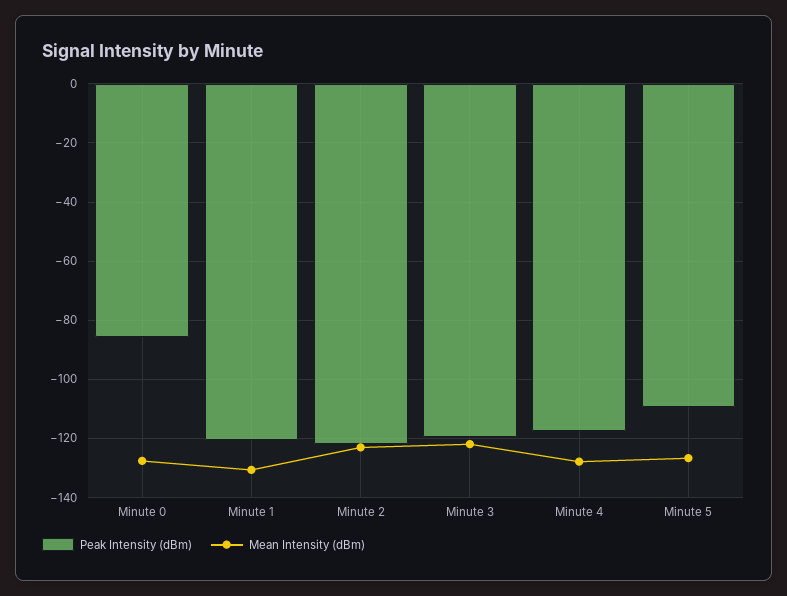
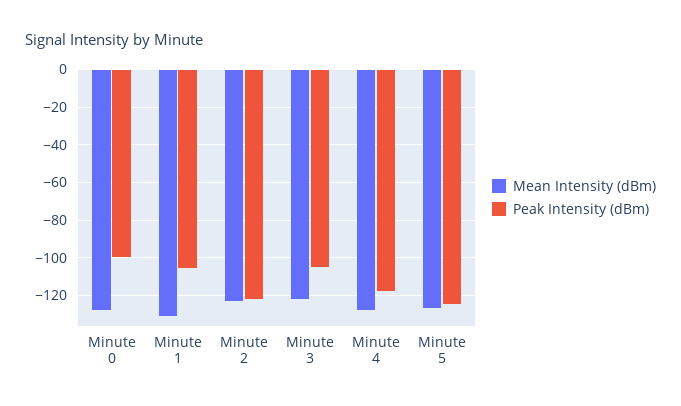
  {
    "Peak Intensity (dBm)": {
-     "Minute 0": -85,
+     "Minute 0": -100,
-     "Minute 1": -120,
+     "Minute 1": -105,
      "Minute 2": -122.5,
-     "Minute 3": -120,
+     "Minute 3": -105,
      "Minute 4": -117.5,
-     "Minute 5": -110
+     "Minute 5": -125
    },
    "Mean Intensity (dBm)": {
      "Minute 0": -127.5,
      "Minute 1": -130,
      "Minute 2": -122.5,
      "Minute 3": -122.5,
      "Minute 4": -127.5,
      "Minute 5": -127.5
    }
  }

